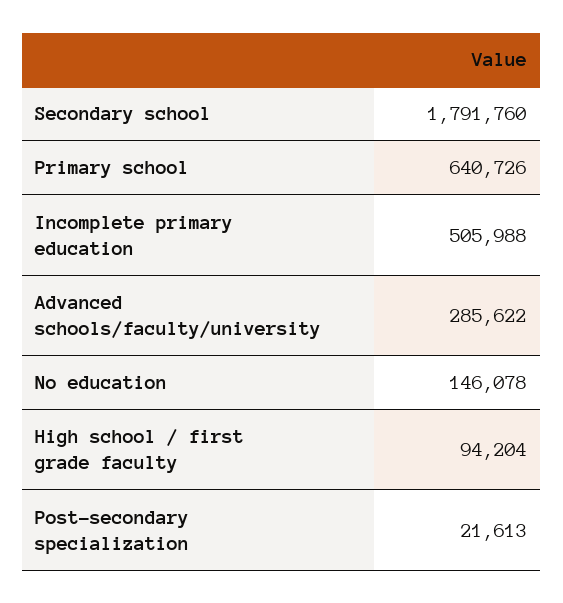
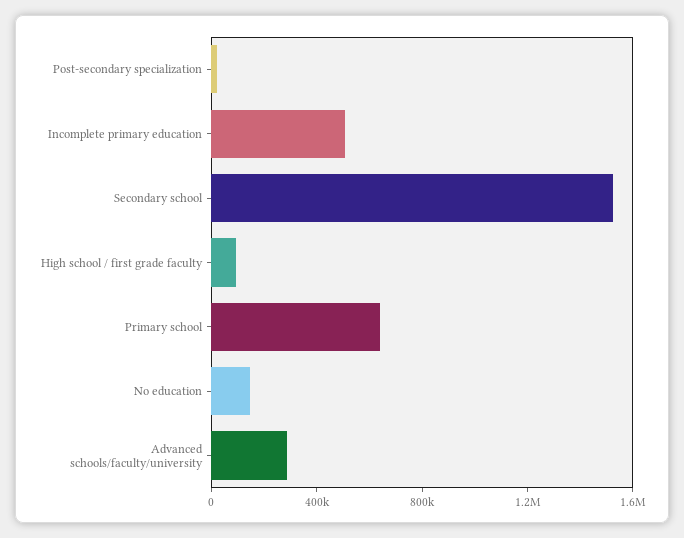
  {
-   "Secondary school": 1791760,
+   "Secondary school": 1500000,
    "Primary school": 640726,
    "Incomplete primary education": 505988,
    "Advanced schools/faculty/university": 285622,
    "No education": 146078,
    "High school / first grade faculty": 94204,
    "Post-secondary specialization": 21613
  }

